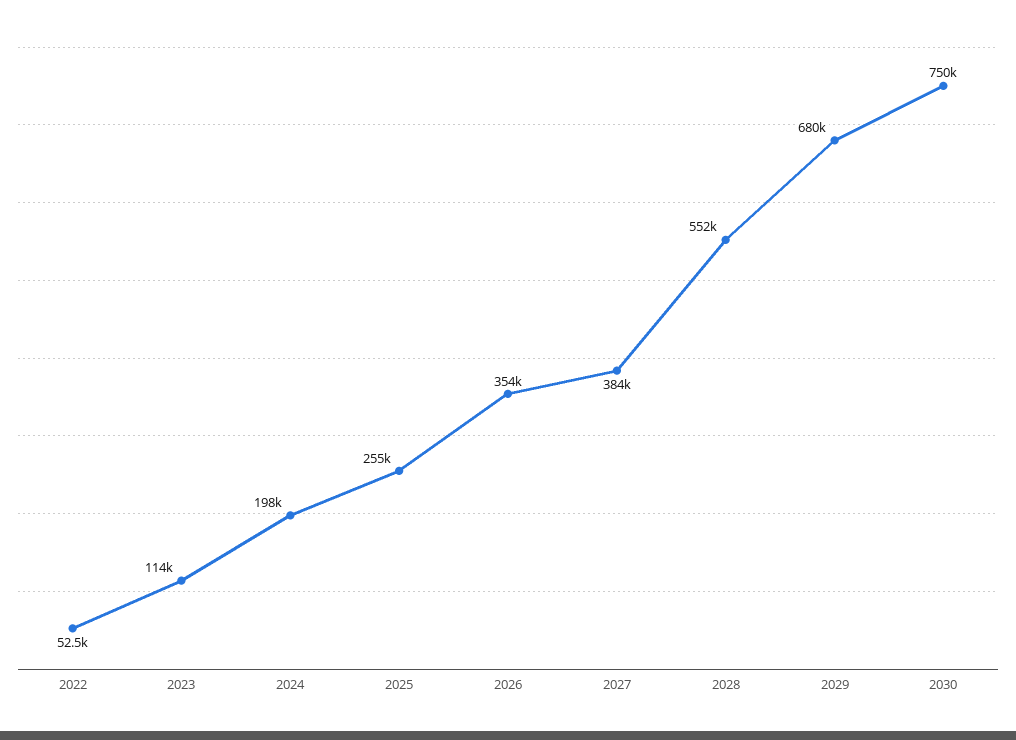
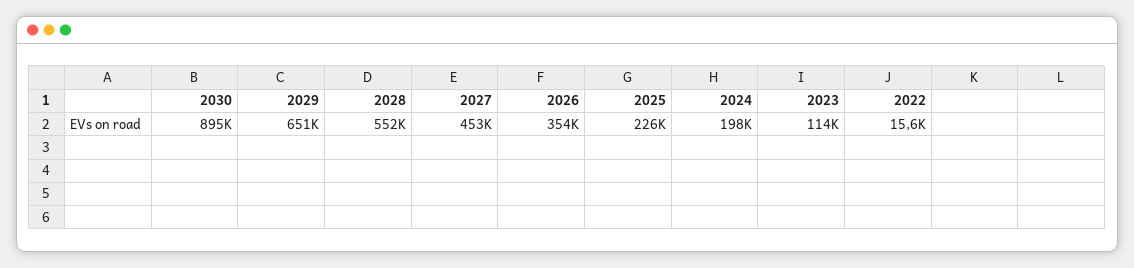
  {
-   "2022": 52500,
+   "2022": 15600,
    "2023": 114000,
    "2024": 198000,
-   "2025": 255000,
+   "2025": 226000,
    "2026": 354000,
-   "2027": 384000,
+   "2027": 453000,
    "2028": 552000,
-   "2029": 680000,
+   "2029": 651000,
-   "2030": 750000
+   "2030": 895000
  }

